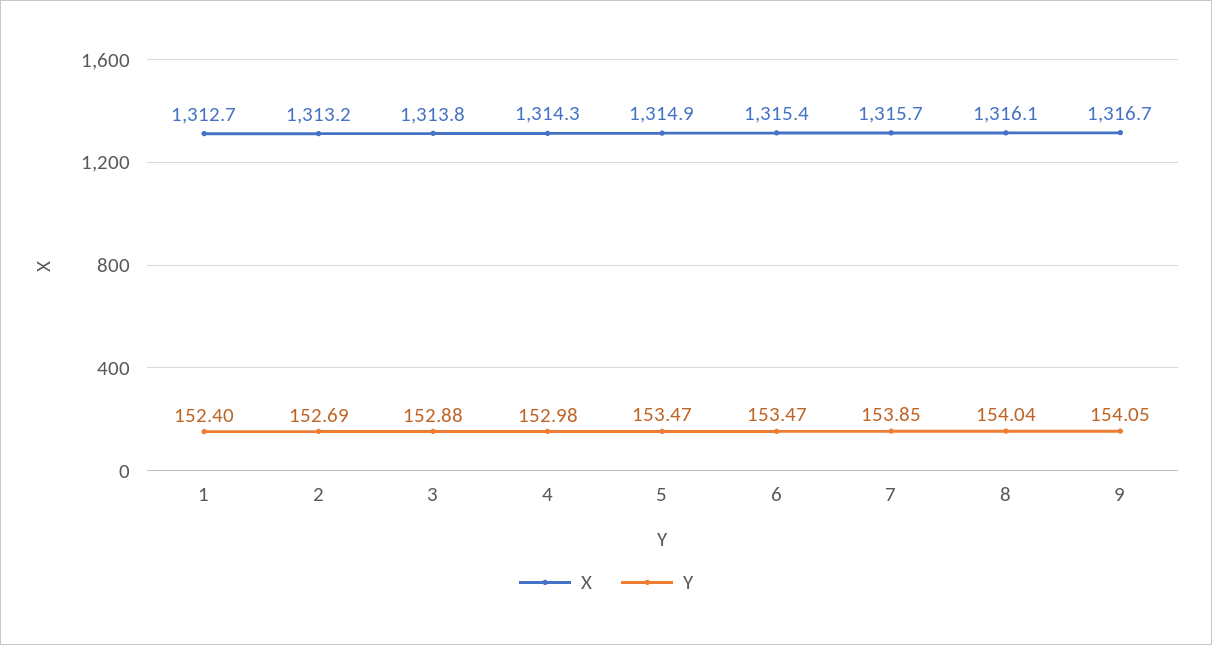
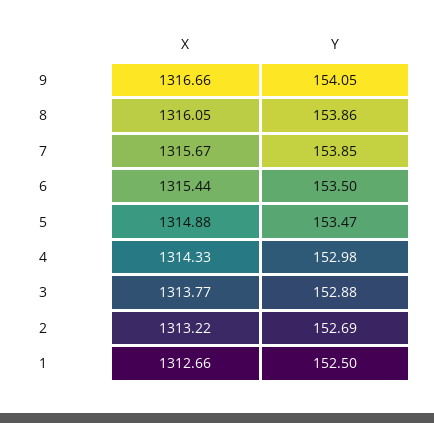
  {
    "X": {
      "1": 1312.66,
      "2": 1313.22,
      "3": 1313.77,
      "4": 1314.33,
      "5": 1314.88,
      "6": 1315.44,
      "7": 1315.67,
      "8": 1316.05,
      "9": 1316.66
    },
    "Y": {
-     "1": 152.4,
+     "1": 152.5,
      "2": 152.69,
      "3": 152.88,
      "4": 152.98,
      "5": 153.47,
-     "6": 153.47,
+     "6": 153.5,
      "7": 153.85,
-     "8": 154.04,
+     "8": 153.86,
      "9": 154.05
    }
  }

